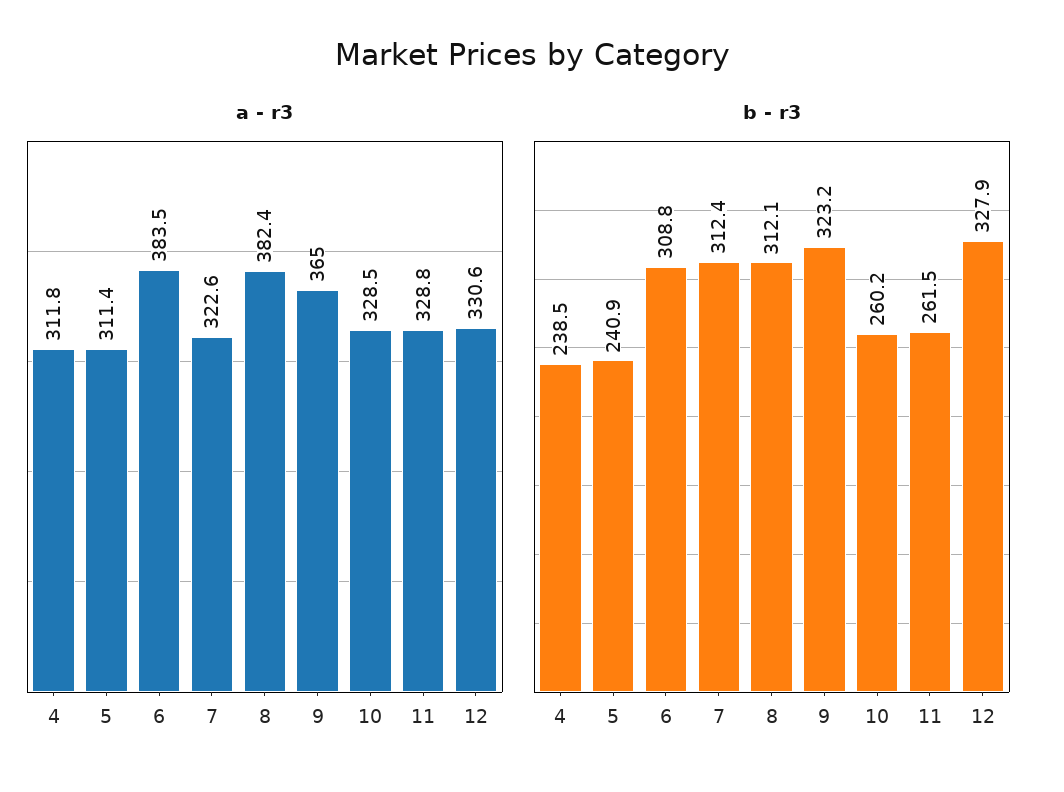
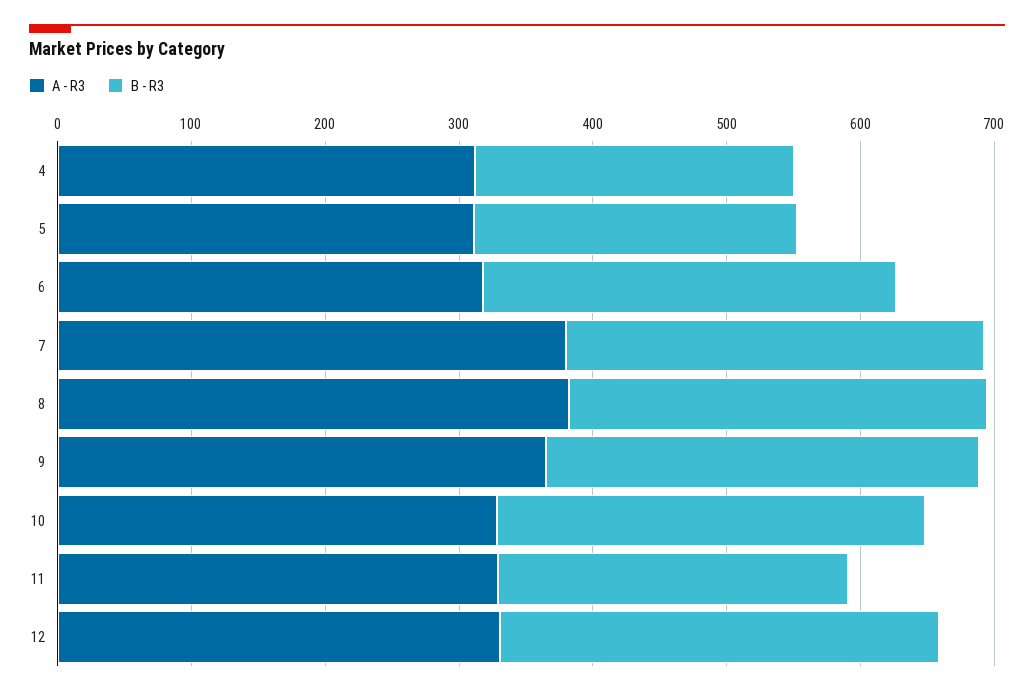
  {
    "a - r3": {
      "4": 311.8,
      "5": 311.4,
-     "6": 383.5,
+     "6": 320,
-     "7": 322.6,
+     "7": 380,
      "8": 382.4,
      "9": 365,
      "10": 328.5,
      "11": 328.8,
      "12": 330.6
    },
    "b - r3": {
      "4": 238.5,
      "5": 240.9,
      "6": 308.8,
      "7": 312.4,
      "8": 312.1,
      "9": 323.2,
-     "10": 260.2,
+     "10": 320,
      "11": 261.5,
      "12": 327.9
    }
  }

